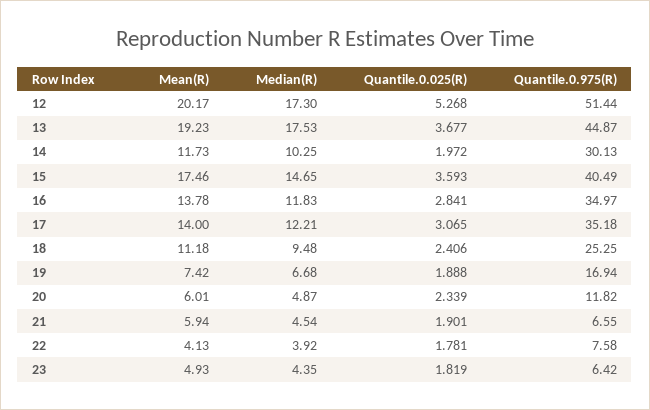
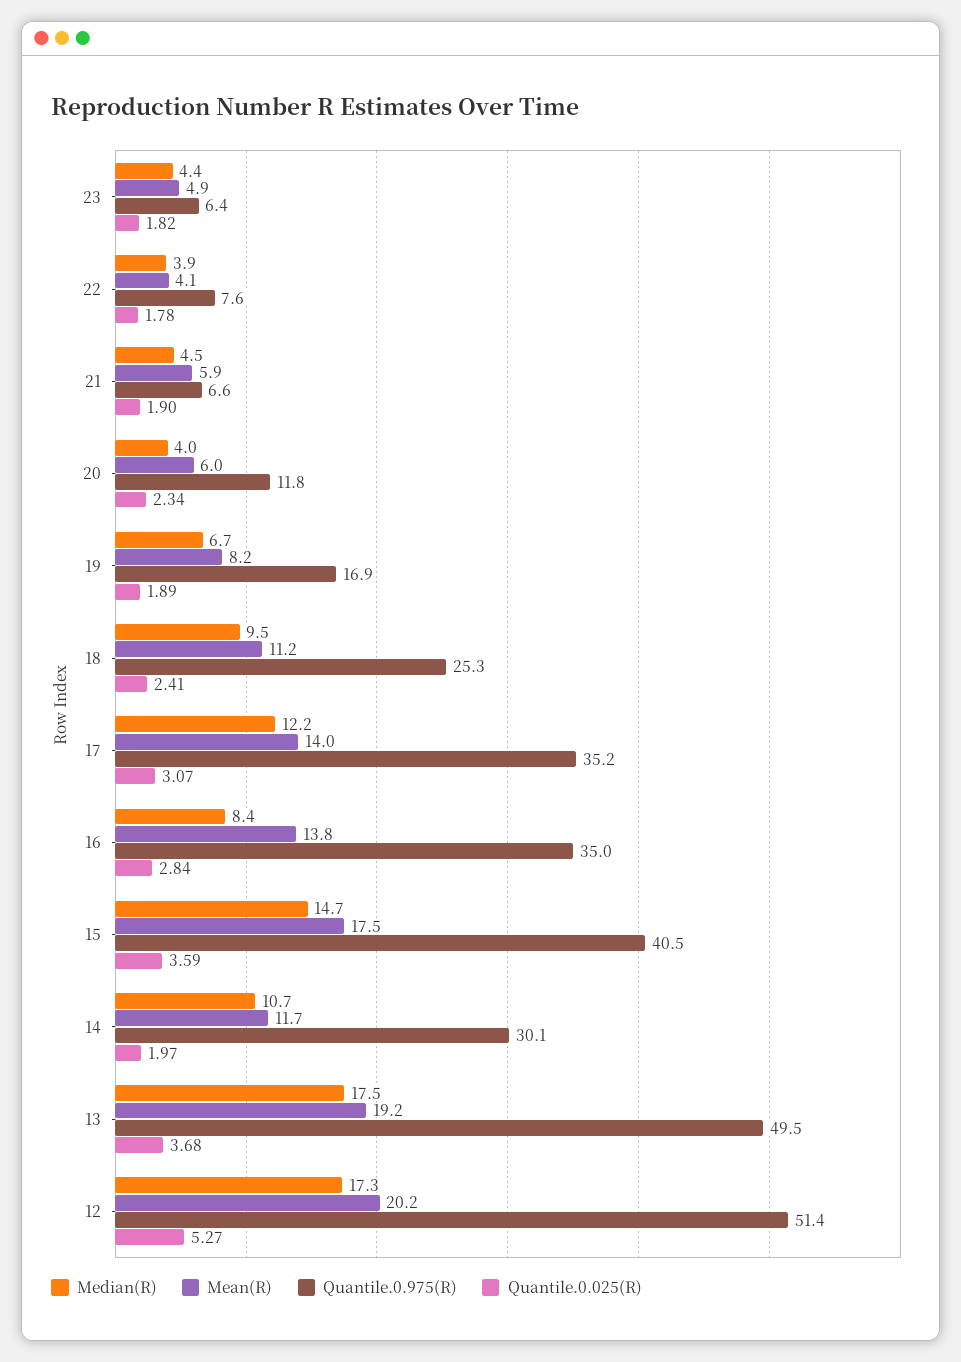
  {
    "Mean(R)": {
      "12": 20.17,
      "13": 19.23,
      "14": 11.73,
      "15": 17.46,
      "16": 13.78,
      "17": 14,
      "18": 11.18,
-     "19": 7.42,
+     "19": 8.2,
      "20": 6.01,
      "21": 5.94,
      "22": 4.13,
      "23": 4.93
    },
    "Median(R)": {
      "12": 17.3,
      "13": 17.53,
-     "14": 10.25,
+     "14": 10.7,
      "15": 14.65,
-     "16": 11.83,
+     "16": 8.4,
      "17": 12.21,
      "18": 9.48,
      "19": 6.68,
-     "20": 4.87,
+     "20": 4,
      "21": 4.54,
      "22": 3.92,
      "23": 4.35
    },
    "Quantile.0.025(R)": {
      "12": 5.268,
      "13": 3.677,
      "14": 1.972,
      "15": 3.593,
      "16": 2.841,
      "17": 3.065,
      "18": 2.406,
      "19": 1.888,
      "20": 2.339,
      "21": 1.901,
      "22": 1.781,
      "23": 1.819
    },
    "Quantile.0.975(R)": {
      "12": 51.44,
-     "13": 44.87,
+     "13": 49.5,
      "14": 30.13,
      "15": 40.49,
      "16": 34.97,
      "17": 35.18,
      "18": 25.25,
      "19": 16.94,
      "20": 11.82,
      "21": 6.55,
      "22": 7.58,
      "23": 6.42
    }
  }

